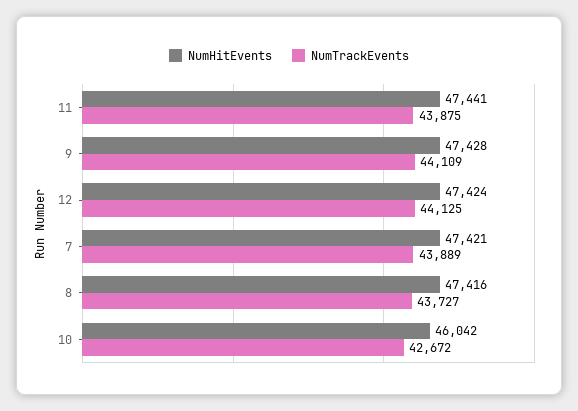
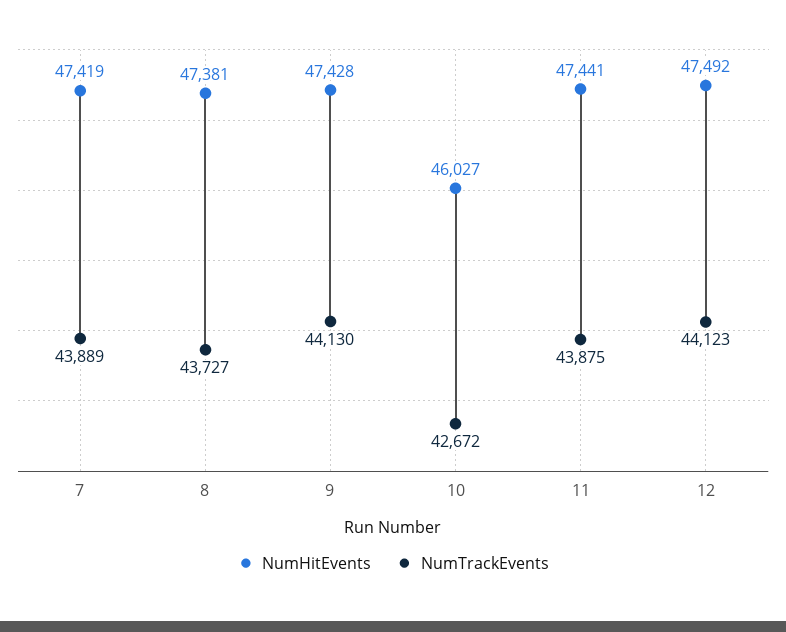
  {
    "NumHitEvents": {
      "11": 47441,
      "9": 47428,
-     "12": 47424,
+     "12": 47492,
-     "7": 47421,
+     "7": 47419,
-     "8": 47416,
+     "8": 47381,
-     "10": 46042
+     "10": 46027
    },
    "NumTrackEvents": {
      "11": 43875,
-     "9": 44109,
+     "9": 44130,
-     "12": 44125,
+     "12": 44123,
      "7": 43889,
      "8": 43727,
      "10": 42672
    }
  }

